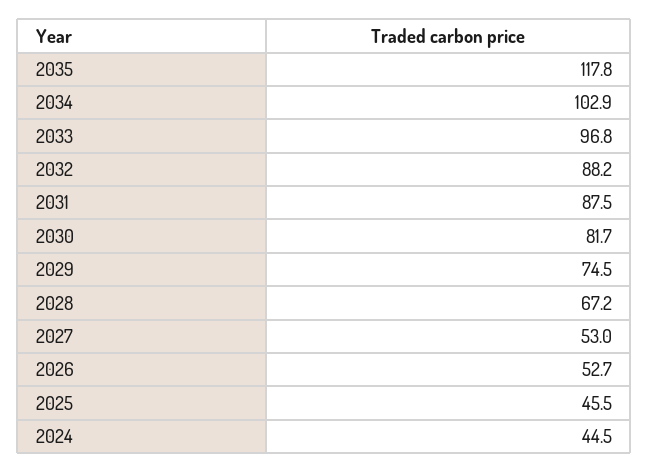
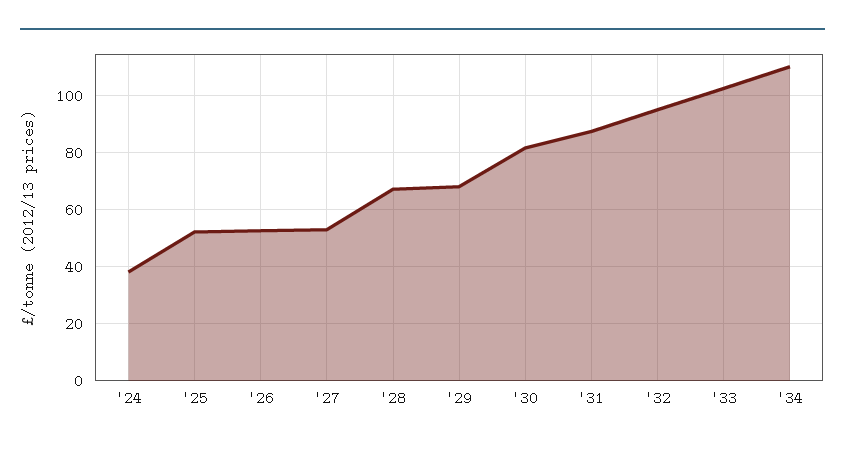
  {
-   "2035": 117.8,
-   "2034": 102.9,
+   "2034": 110,
-   "2033": 96.8,
+   "2033": 102.5,
-   "2032": 88.2,
+   "2032": 95,
    "2031": 87.5,
    "2030": 81.7,
-   "2029": 74.5,
+   "2029": 67.5,
    "2028": 67.2,
    "2027": 53,
    "2026": 52.7,
-   "2025": 45.5,
+   "2025": 52.5,
-   "2024": 44.5
+   "2024": 37.5
  }

